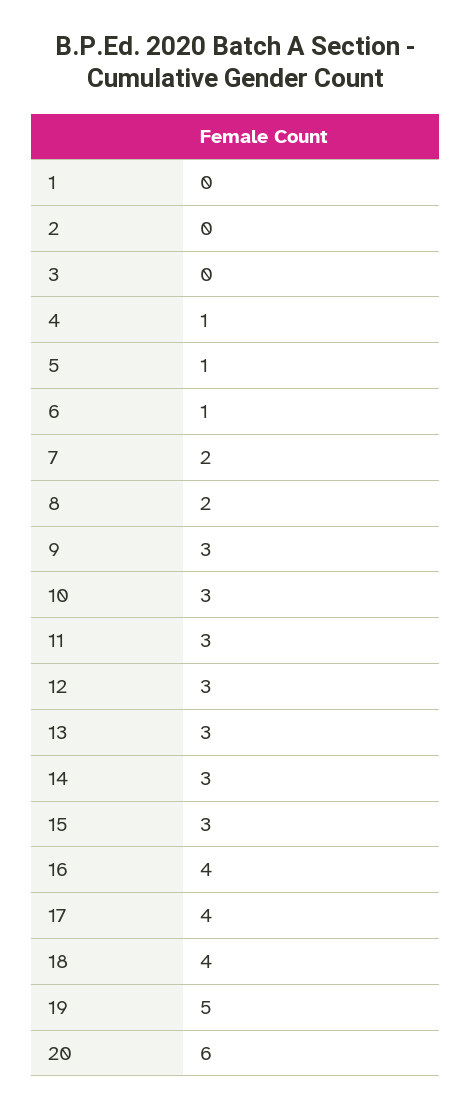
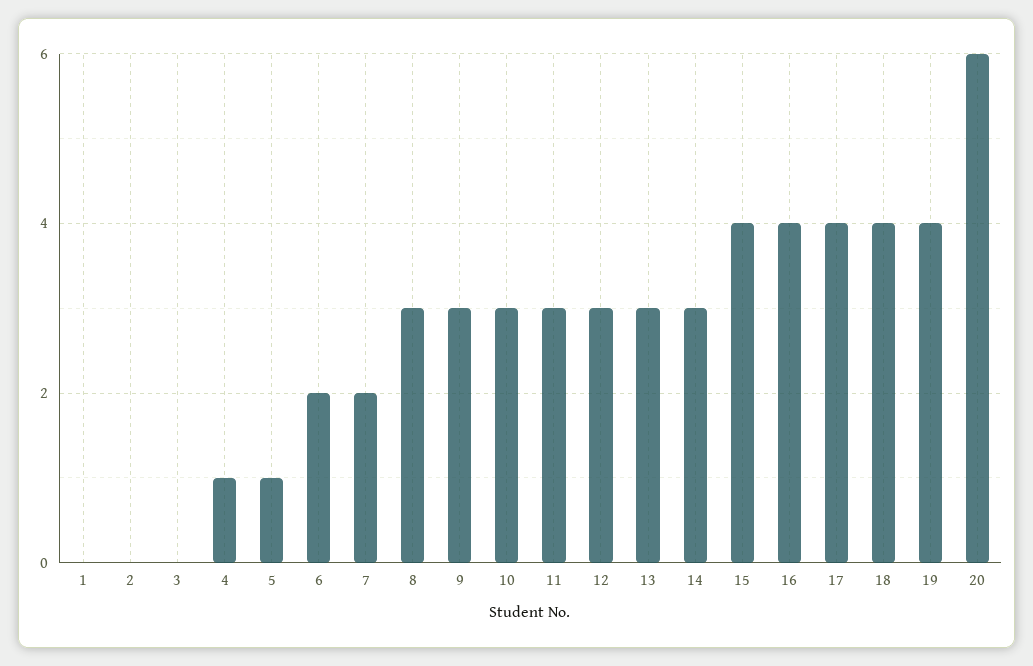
  {
    "1": 0,
    "2": 0,
    "3": 0,
    "4": 1,
    "5": 1,
-   "6": 1,
+   "6": 2,
    "7": 2,
-   "8": 2,
+   "8": 3,
    "9": 3,
    "10": 3,
    "11": 3,
    "12": 3,
    "13": 3,
    "14": 3,
-   "15": 3,
+   "15": 4,
    "16": 4,
    "17": 4,
    "18": 4,
-   "19": 5,
+   "19": 4,
    "20": 6
  }

